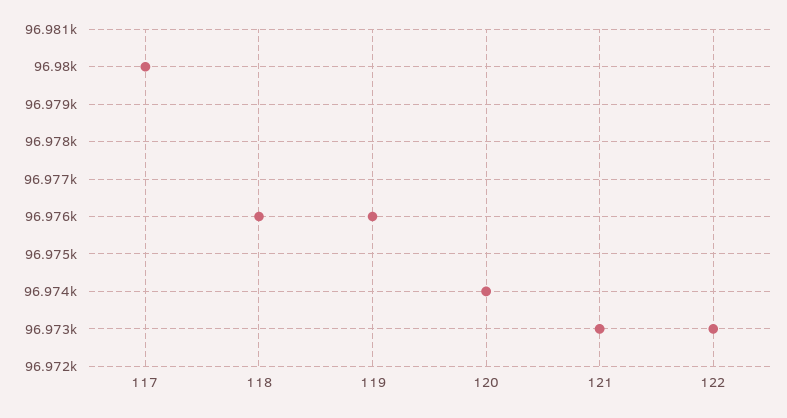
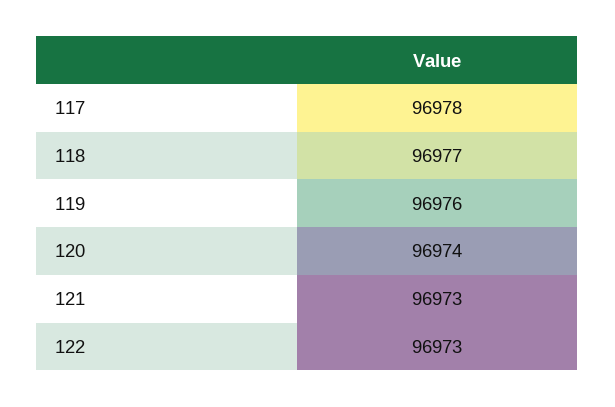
  {
-   "117": 96980,
+   "117": 96978,
-   "118": 96976,
+   "118": 96977,
    "119": 96976,
    "120": 96974,
    "121": 96973,
    "122": 96973
  }

